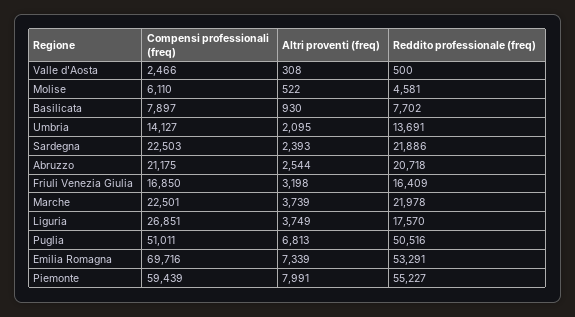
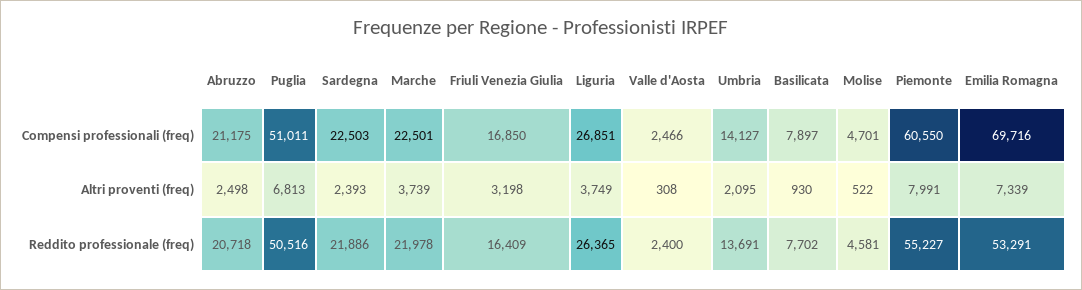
  {
    "Compensi professionali (freq)": {
      "Valle d'Aosta": 2466,
-     "Molise": 6110,
+     "Molise": 4701,
      "Basilicata": 7897,
      "Umbria": 14127,
      "Sardegna": 22503,
      "Abruzzo": 21175,
      "Friuli Venezia Giulia": 16850,
      "Marche": 22501,
      "Liguria": 26851,
      "Puglia": 51011,
      "Emilia Romagna": 69716,
-     "Piemonte": 59439
+     "Piemonte": 60550
    },
    "Altri proventi (freq)": {
      "Valle d'Aosta": 308,
      "Molise": 522,
      "Basilicata": 930,
      "Umbria": 2095,
      "Sardegna": 2393,
-     "Abruzzo": 2544,
+     "Abruzzo": 2498,
      "Friuli Venezia Giulia": 3198,
      "Marche": 3739,
      "Liguria": 3749,
      "Puglia": 6813,
      "Emilia Romagna": 7339,
      "Piemonte": 7991
    },
    "Reddito professionale (freq)": {
-     "Valle d'Aosta": 500,
+     "Valle d'Aosta": 2400,
      "Molise": 4581,
      "Basilicata": 7702,
      "Umbria": 13691,
      "Sardegna": 21886,
      "Abruzzo": 20718,
      "Friuli Venezia Giulia": 16409,
      "Marche": 21978,
-     "Liguria": 17570,
+     "Liguria": 26365,
      "Puglia": 50516,
      "Emilia Romagna": 53291,
      "Piemonte": 55227
    }
  }

